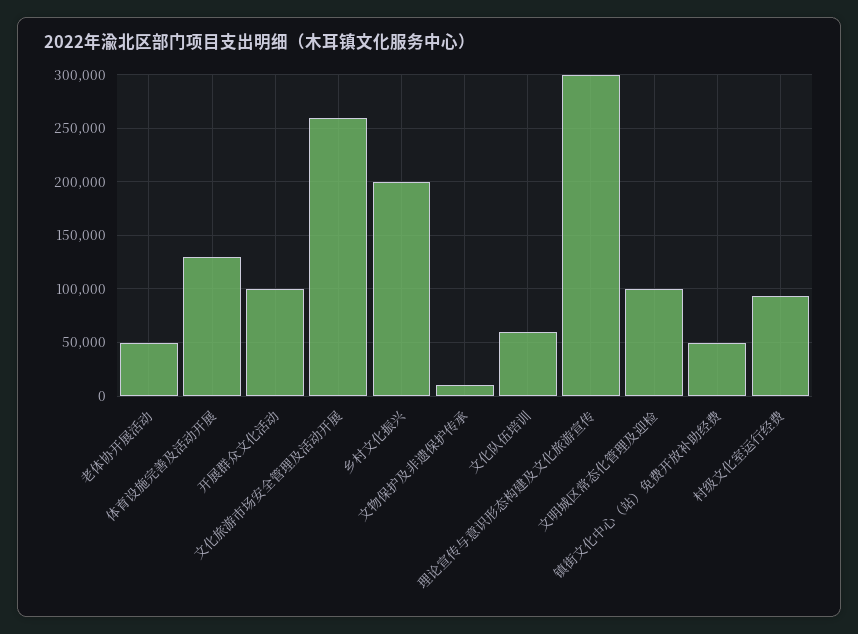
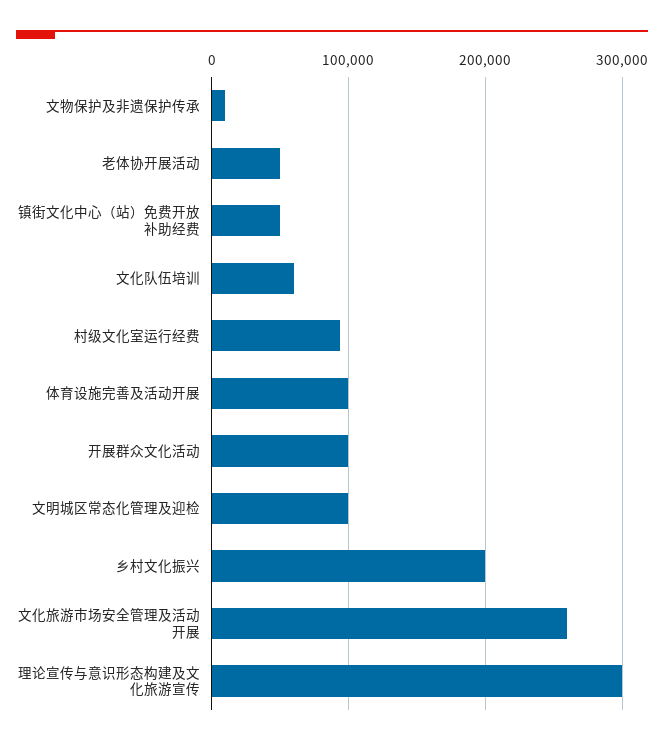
  {
    "老体协开展活动": 50000,
-   "体育设施完善及活动开展": 130000,
+   "体育设施完善及活动开展": 100000,
    "开展群众文化活动": 100000,
    "文化旅游市场安全管理及活动开展": 260000,
    "乡村文化振兴": 200000,
    "文物保护及非遗保护传承": 10000,
    "文化队伍培训": 60000,
    "理论宣传与意识形态构建及文化旅游宣传": 300000,
    "文明城区常态化管理及迎检": 100000,
    "镇街文化中心（站）免费开放补助经费": 50000,
    "村级文化室运行经费": 90000
  }

